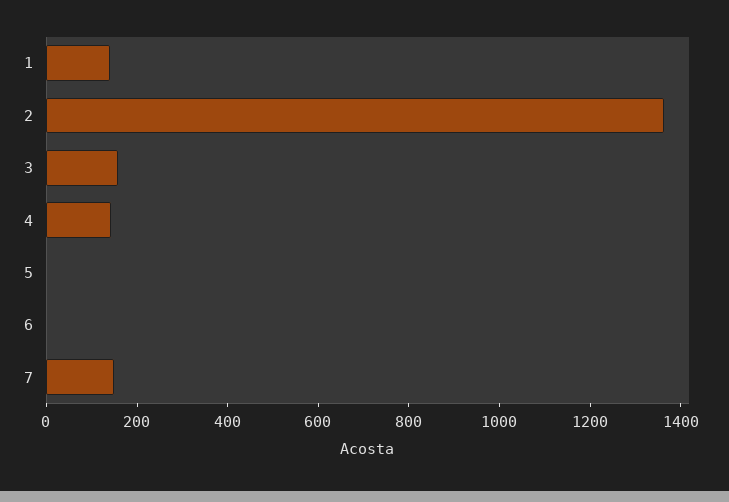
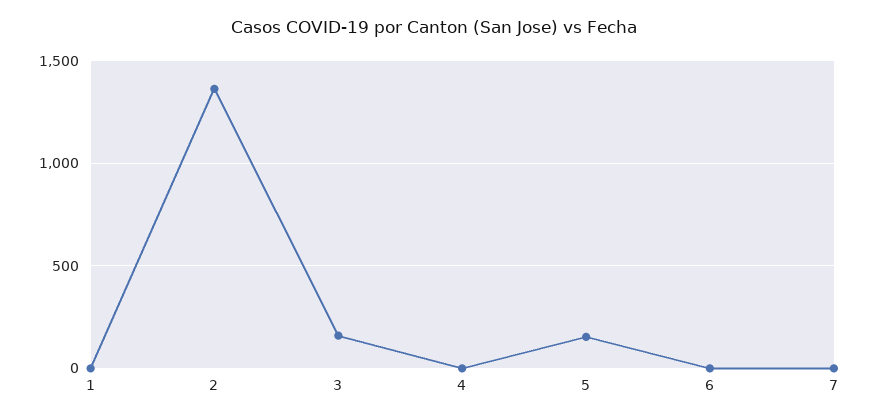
  {
-   "1": 150,
+   "1": 0,
    "2": 1350,
    "3": 150,
-   "4": 150,
+   "4": 0,
-   "5": 0,
+   "5": 150,
    "6": 0,
-   "7": 150
+   "7": 0
  }

